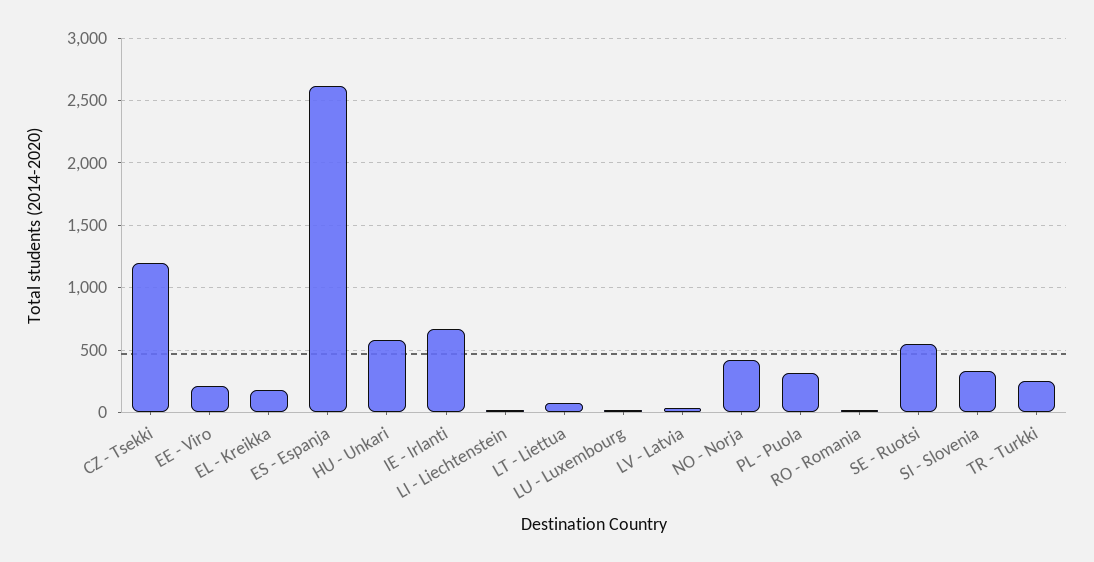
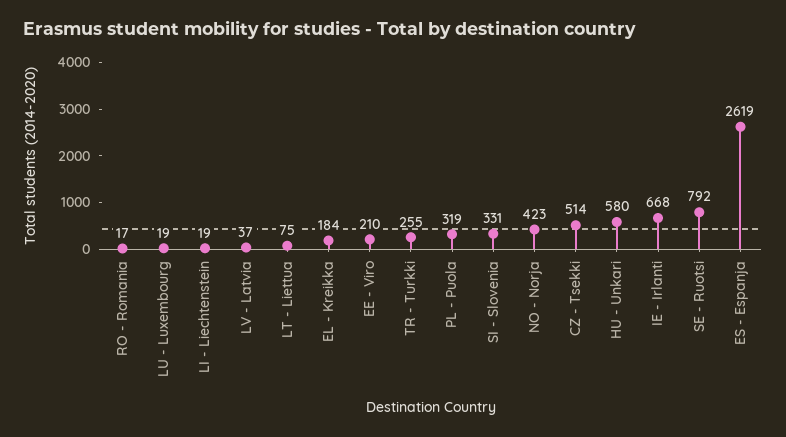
  {
-   "CZ - Tsekki": 1200,
+   "CZ - Tsekki": 514,
    "EE - Viro": 210,
    "EL - Kreikka": 184,
    "ES - Espanja": 2619,
    "HU - Unkari": 580,
    "IE - Irlanti": 668,
    "LI - Liechtenstein": 19,
    "LT - Liettua": 75,
    "LU - Luxembourg": 19,
    "LV - Latvia": 37,
    "NO - Norja": 423,
    "PL - Puola": 319,
    "RO - Romania": 17,
-   "SE - Ruotsi": 550,
+   "SE - Ruotsi": 792,
    "SI - Slovenia": 331,
    "TR - Turkki": 255
  }

